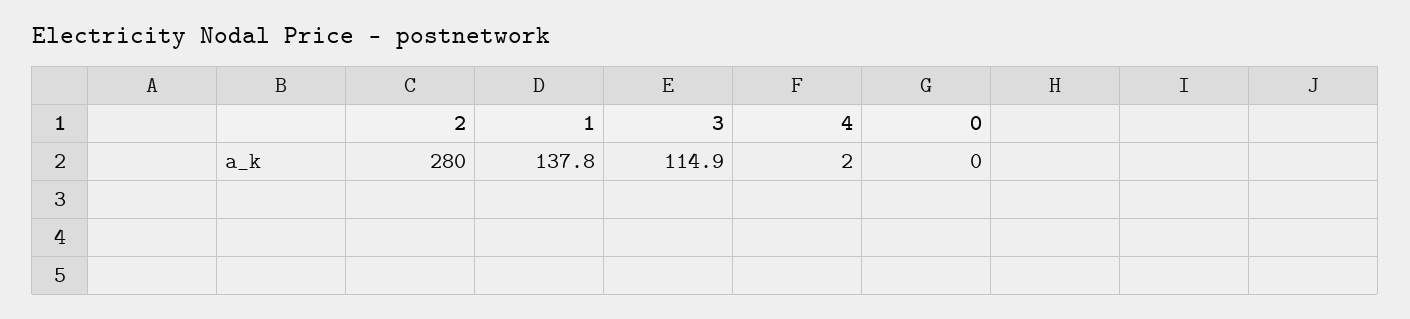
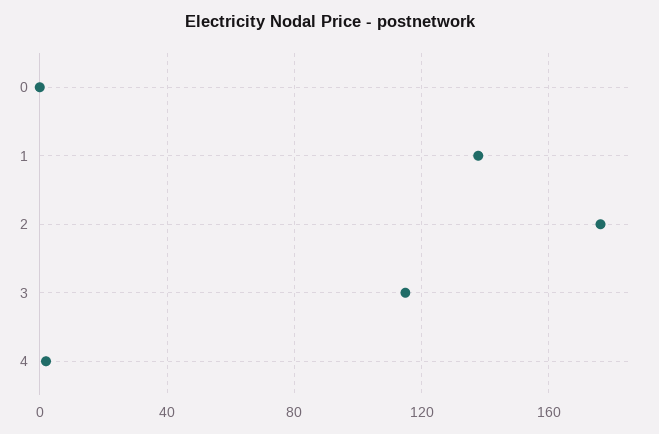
  {
-   "2": 280,
+   "2": 175,
    "1": 137.8,
    "3": 114.9,
    "4": 2,
    "0": 0
  }

